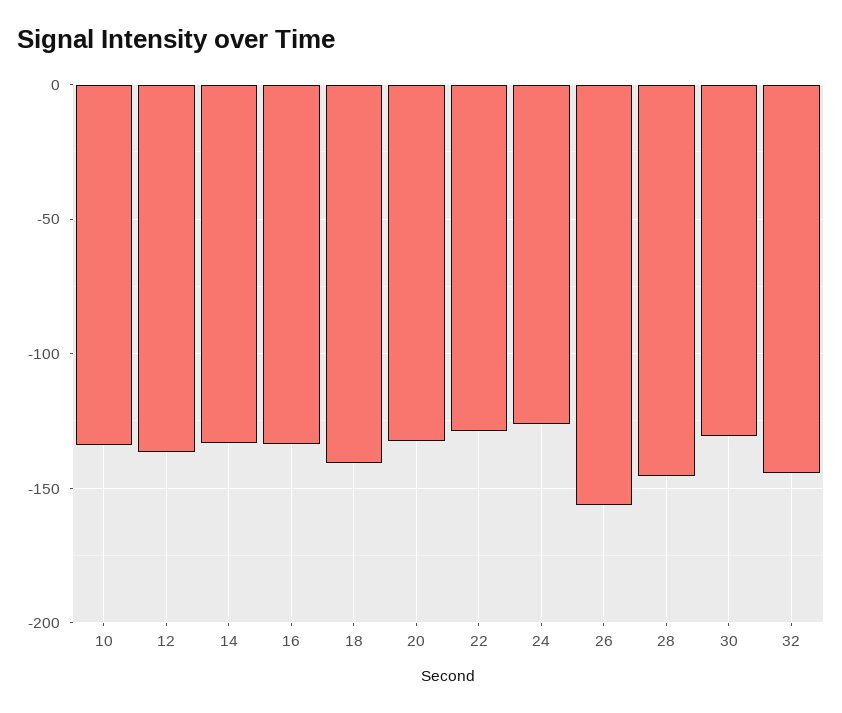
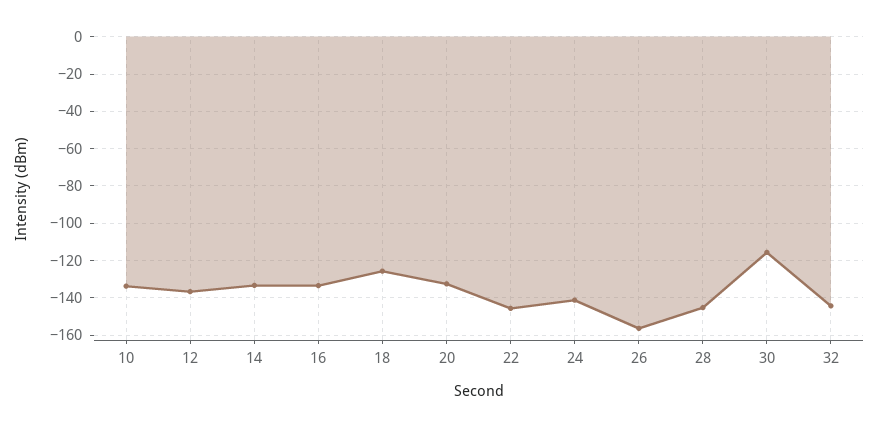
  {
    "10": -135,
    "12": -135,
    "14": -135,
    "16": -135,
-   "18": -140,
+   "18": -125,
    "20": -135,
-   "22": -130,
+   "22": -145,
-   "24": -125,
+   "24": -140,
    "26": -155,
    "28": -145,
-   "30": -130,
+   "30": -115,
    "32": -145
  }

